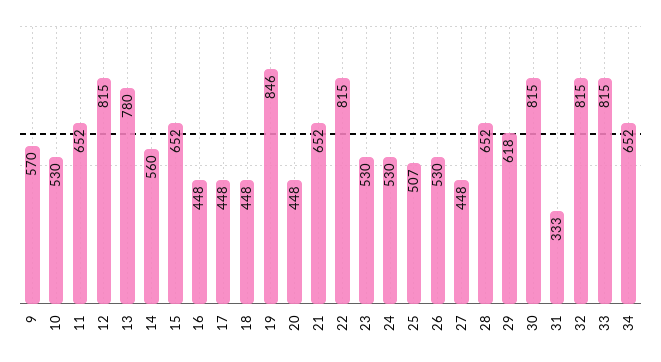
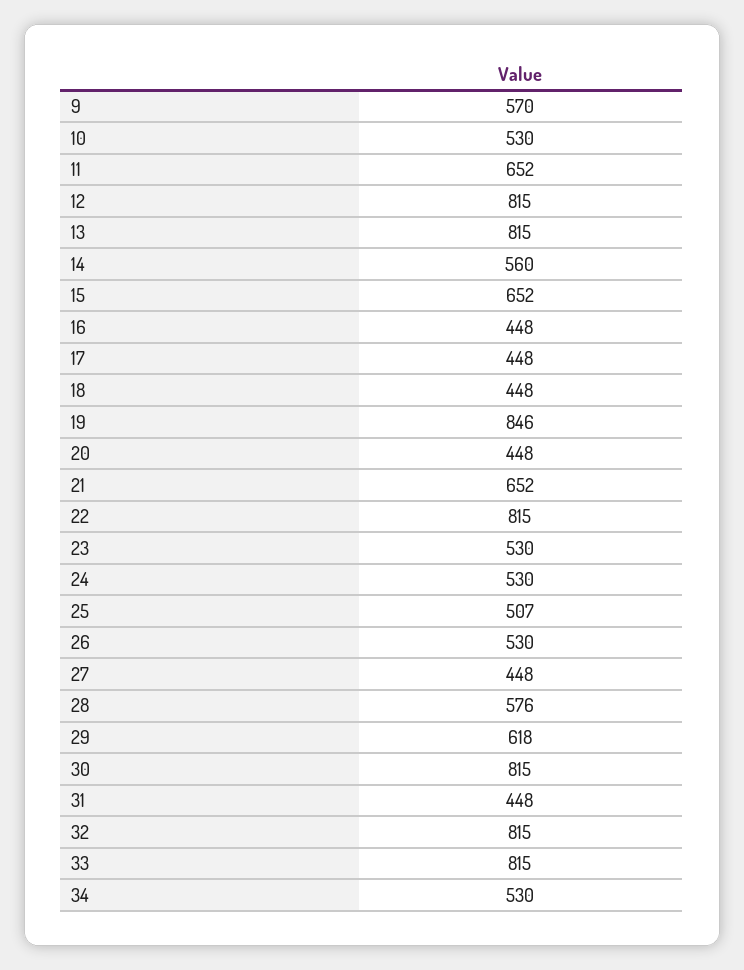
  {
    "9": 570,
    "10": 530,
    "11": 652,
    "12": 815,
-   "13": 780,
+   "13": 815,
    "14": 560,
    "15": 652,
    "16": 448,
    "17": 448,
    "18": 448,
    "19": 846,
    "20": 448,
    "21": 652,
    "22": 815,
    "23": 530,
    "24": 530,
    "25": 507,
    "26": 530,
    "27": 448,
-   "28": 652,
+   "28": 576,
    "29": 618,
    "30": 815,
-   "31": 333,
+   "31": 448,
    "32": 815,
    "33": 815,
-   "34": 652
+   "34": 530
  }

